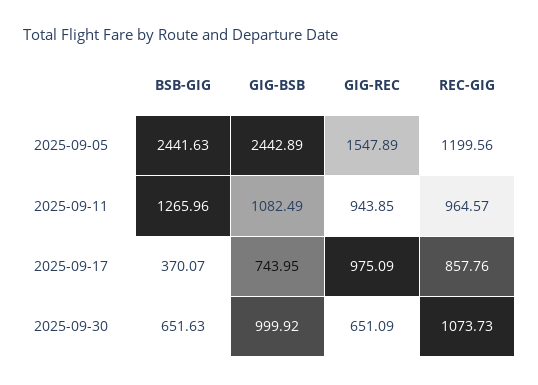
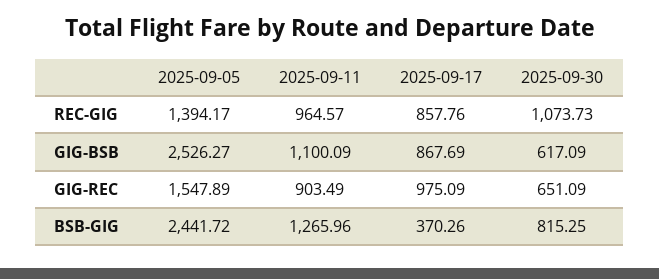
  {
    "BSB-GIG": {
-     "2025-09-05": 2441.63,
+     "2025-09-05": 2441.72,
      "2025-09-11": 1265.96,
-     "2025-09-17": 370.07,
+     "2025-09-17": 370.26,
-     "2025-09-30": 651.63
+     "2025-09-30": 815.25
    },
    "GIG-BSB": {
-     "2025-09-05": 2442.89,
+     "2025-09-05": 2526.27,
-     "2025-09-11": 1082.49,
+     "2025-09-11": 1100.09,
-     "2025-09-17": 743.95,
+     "2025-09-17": 867.69,
-     "2025-09-30": 999.92
+     "2025-09-30": 617.09
    },
    "GIG-REC": {
      "2025-09-05": 1547.89,
-     "2025-09-11": 943.85,
+     "2025-09-11": 903.49,
      "2025-09-17": 975.09,
      "2025-09-30": 651.09
    },
    "REC-GIG": {
-     "2025-09-05": 1199.56,
+     "2025-09-05": 1394.17,
      "2025-09-11": 964.57,
      "2025-09-17": 857.76,
      "2025-09-30": 1073.73
    }
  }

